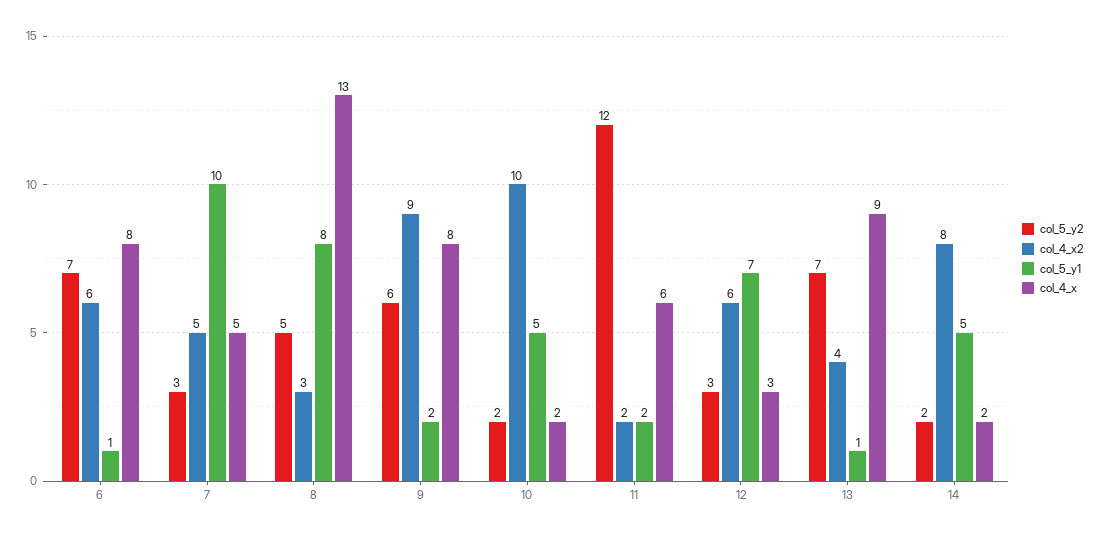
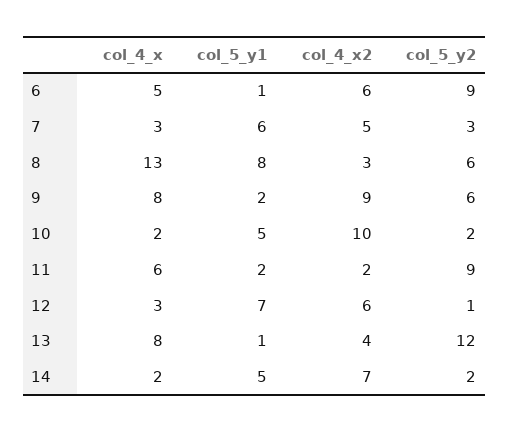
  {
    "col_5_y2": {
-     "6": 7,
+     "6": 9,
      "7": 3,
-     "8": 5,
+     "8": 6,
      "9": 6,
      "10": 2,
-     "11": 12,
+     "11": 9,
-     "12": 3,
+     "12": 1,
-     "13": 7,
+     "13": 12,
      "14": 2
    },
    "col_4_x2": {
      "6": 6,
      "7": 5,
      "8": 3,
      "9": 9,
      "10": 10,
      "11": 2,
      "12": 6,
      "13": 4,
-     "14": 8
+     "14": 7
    },
    "col_5_y1": {
      "6": 1,
-     "7": 10,
+     "7": 6,
      "8": 8,
      "9": 2,
      "10": 5,
      "11": 2,
      "12": 7,
      "13": 1,
      "14": 5
    },
    "col_4_x": {
-     "6": 8,
+     "6": 5,
-     "7": 5,
+     "7": 3,
      "8": 13,
      "9": 8,
      "10": 2,
      "11": 6,
      "12": 3,
-     "13": 9,
+     "13": 8,
      "14": 2
    }
  }

